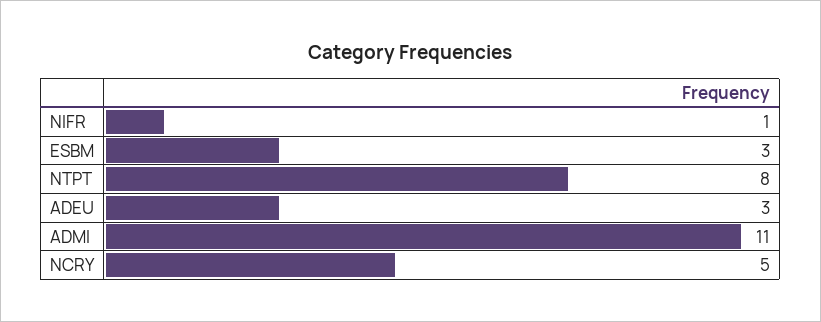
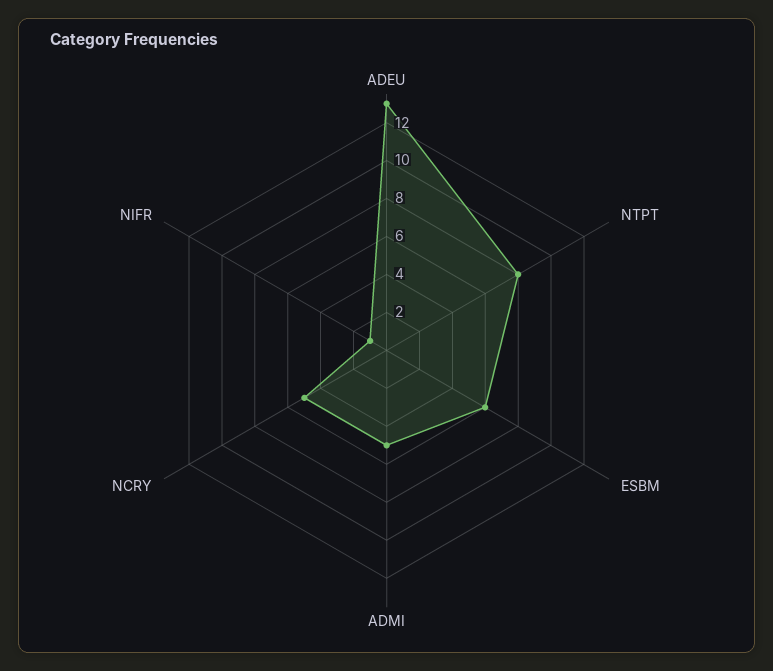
  {
    "NIFR": 1,
-   "ESBM": 3,
+   "ESBM": 6,
    "NTPT": 8,
-   "ADEU": 3,
+   "ADEU": 13,
-   "ADMI": 11,
+   "ADMI": 5,
    "NCRY": 5
  }

